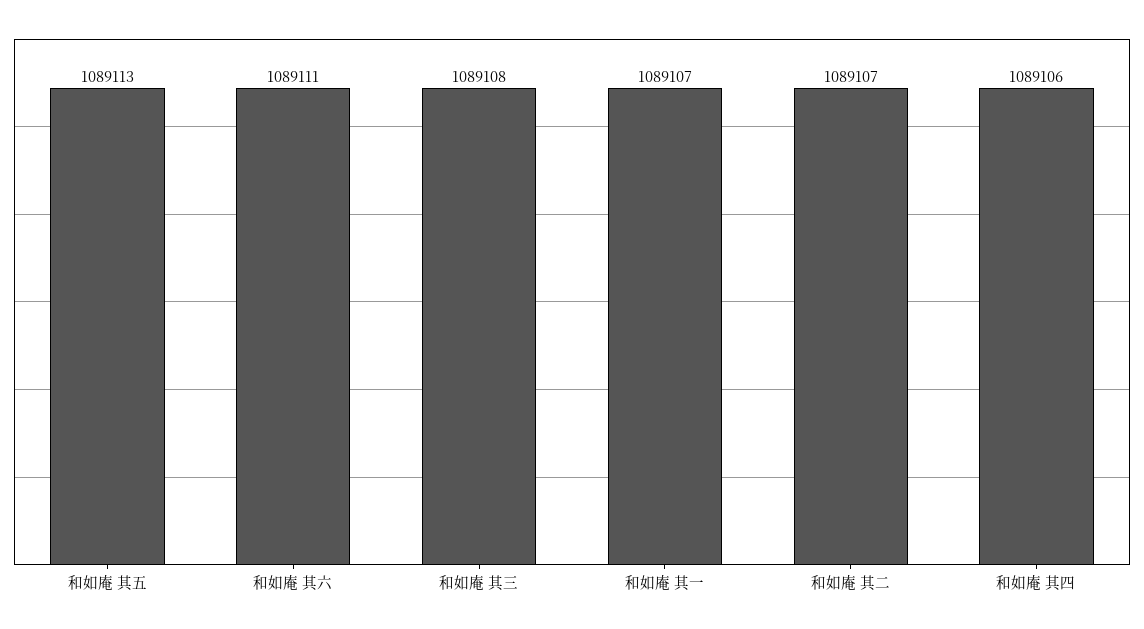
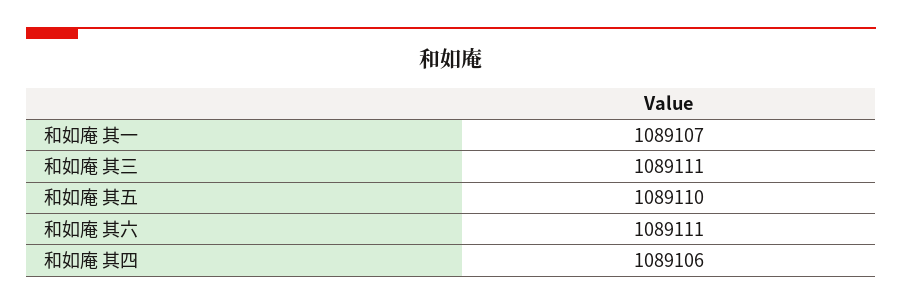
  {
-   "和如庵 其五": 1089113,
+   "和如庵 其五": 1089110,
    "和如庵 其六": 1089111,
-   "和如庵 其三": 1089108,
+   "和如庵 其三": 1089111,
    "和如庵 其一": 1089107,
-   "和如庵 其二": 1089107,
    "和如庵 其四": 1089106
  }

